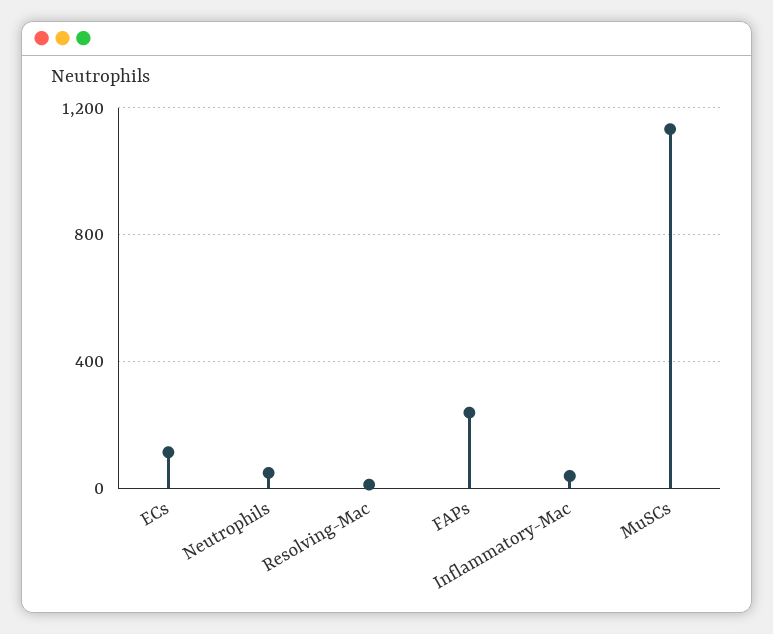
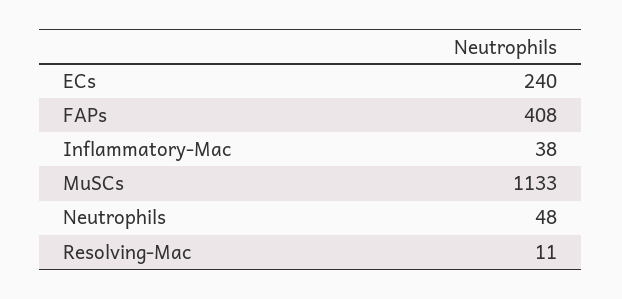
  {
-   "ECs": 100,
+   "ECs": 240,
    "Neutrophils": 48,
    "Resolving-Mac": 11,
-   "FAPs": 250,
+   "FAPs": 408,
    "Inflammatory-Mac": 38,
    "MuSCs": 1133
  }

